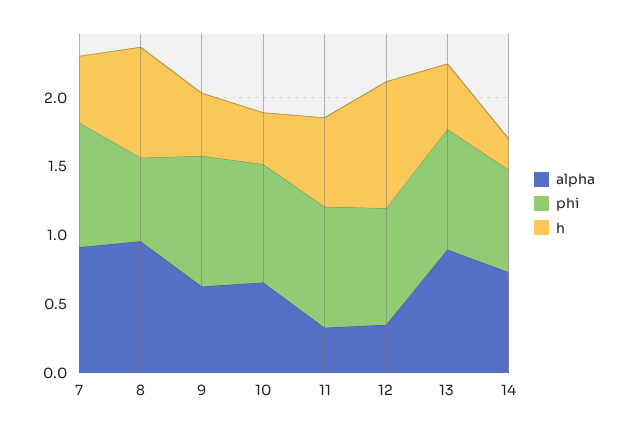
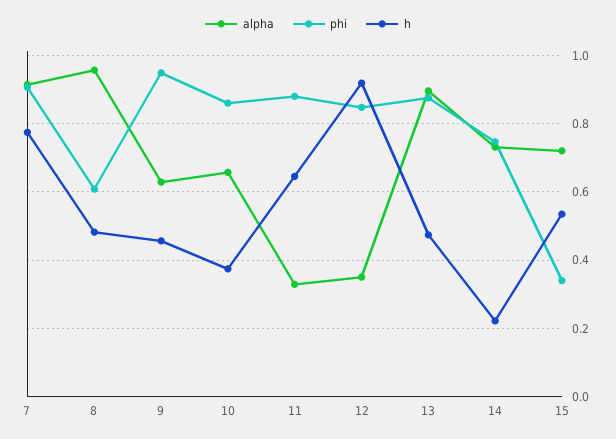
  {
    "alpha": {
      "7": 0.92,
      "8": 0.96,
      "9": 0.62,
      "10": 0.66,
      "11": 0.32,
      "12": 0.36,
      "13": 0.9,
-     "14": 0.74
+     "14": 0.74,
+     "15": 0.72
    },
    "phi": {
      "7": 0.9,
      "8": 0.6,
      "9": 0.94,
      "10": 0.86,
      "11": 0.88,
      "12": 0.84,
      "13": 0.88,
-     "14": 0.74
+     "14": 0.74,
+     "15": 0.34
    },
    "h": {
-     "7": 0.5,
+     "7": 0.78,
-     "8": 0.8,
+     "8": 0.48,
      "9": 0.46,
      "10": 0.38,
      "11": 0.64,
      "12": 0.92,
      "13": 0.48,
-     "14": 0.22
+     "14": 0.22,
+     "15": 0.54
    }
  }

